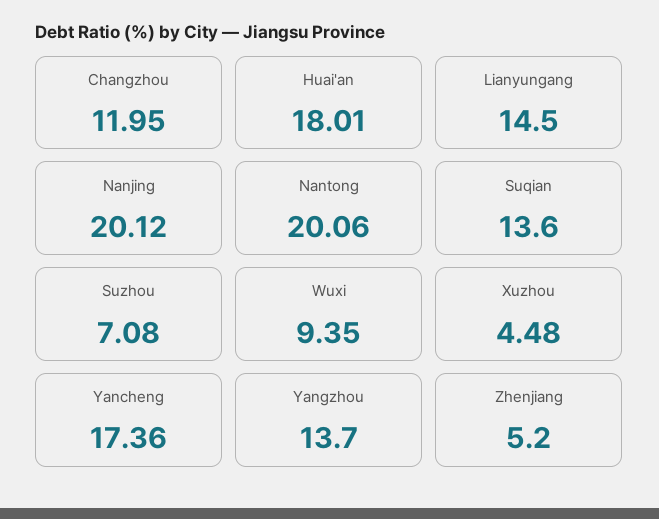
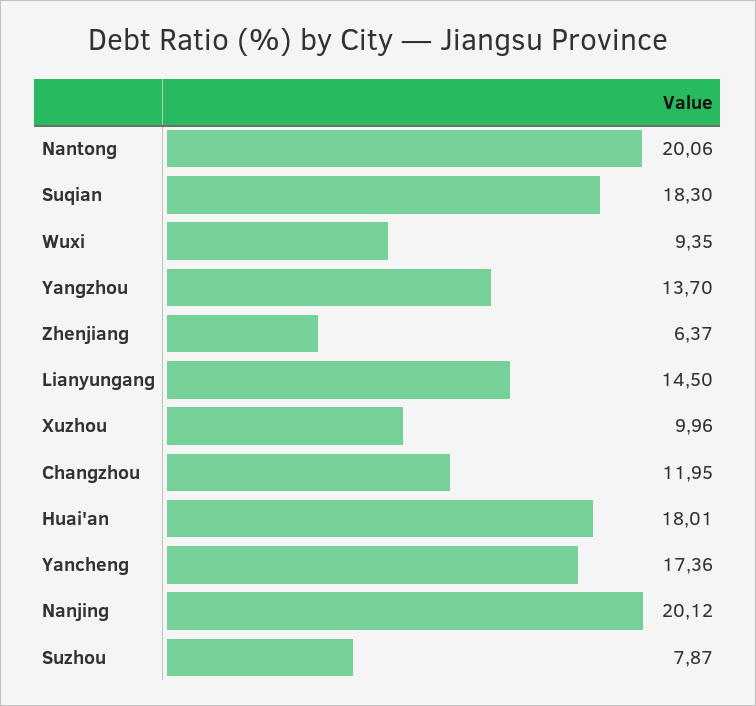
  {
    "Changzhou": 11.95,
    "Huai'an": 18.01,
    "Lianyungang": 14.5,
    "Nanjing": 20.12,
    "Nantong": 20.06,
-   "Suqian": 13.6,
+   "Suqian": 18.3,
-   "Suzhou": 7.08,
+   "Suzhou": 7.87,
    "Wuxi": 9.35,
-   "Xuzhou": 4.48,
+   "Xuzhou": 9.96,
    "Yancheng": 17.36,
    "Yangzhou": 13.7,
-   "Zhenjiang": 5.2
+   "Zhenjiang": 6.37
  }

